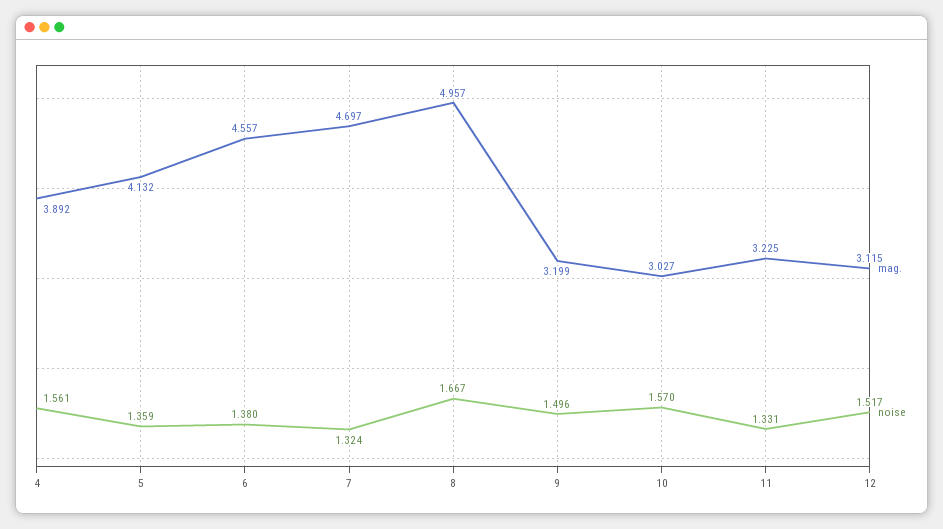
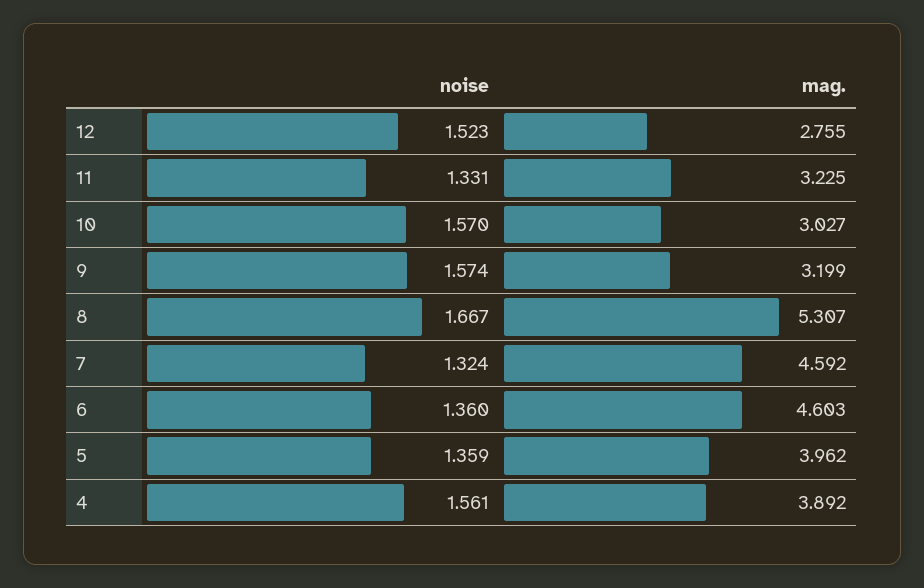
  {
    "mag.": {
      "4": 3.892,
-     "5": 4.132,
+     "5": 3.962,
-     "6": 4.557,
+     "6": 4.603,
-     "7": 4.697,
+     "7": 4.592,
-     "8": 4.957,
+     "8": 5.307,
      "9": 3.199,
      "10": 3.027,
      "11": 3.225,
-     "12": 3.115
+     "12": 2.755
    },
    "noise": {
      "4": 1.561,
      "5": 1.359,
-     "6": 1.38,
+     "6": 1.36,
      "7": 1.324,
      "8": 1.667,
-     "9": 1.496,
+     "9": 1.574,
      "10": 1.57,
      "11": 1.331,
-     "12": 1.517
+     "12": 1.523
    }
  }

